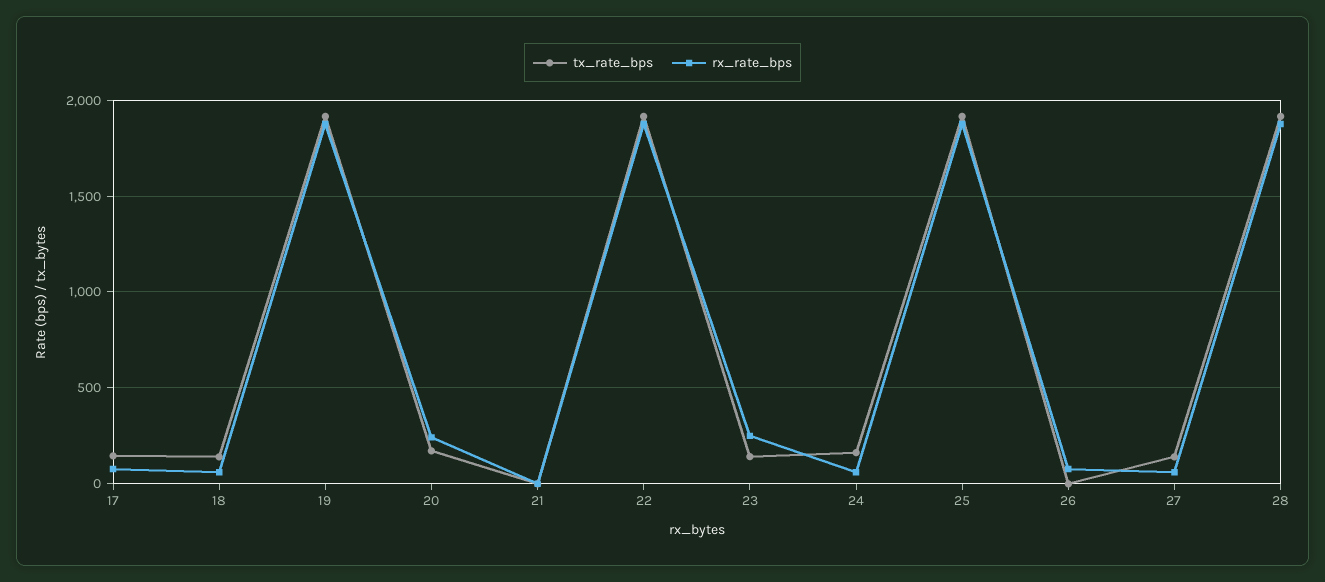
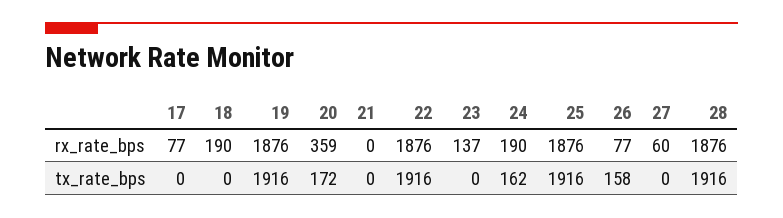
  {
    "tx_rate_bps": {
-     "17": 150,
+     "17": 0,
-     "18": 150,
+     "18": 0,
      "19": 1916,
      "20": 172,
      "21": 0,
      "22": 1916,
-     "23": 150,
+     "23": 0,
      "24": 162,
      "25": 1916,
-     "26": 0,
+     "26": 158,
-     "27": 150,
+     "27": 0,
      "28": 1916
    },
    "rx_rate_bps": {
      "17": 77,
-     "18": 50,
+     "18": 190,
      "19": 1876,
-     "20": 250,
+     "20": 359,
      "21": 0,
      "22": 1876,
-     "23": 250,
+     "23": 137,
-     "24": 50,
+     "24": 190,
      "25": 1876,
      "26": 77,
      "27": 60,
      "28": 1876
    }
  }

